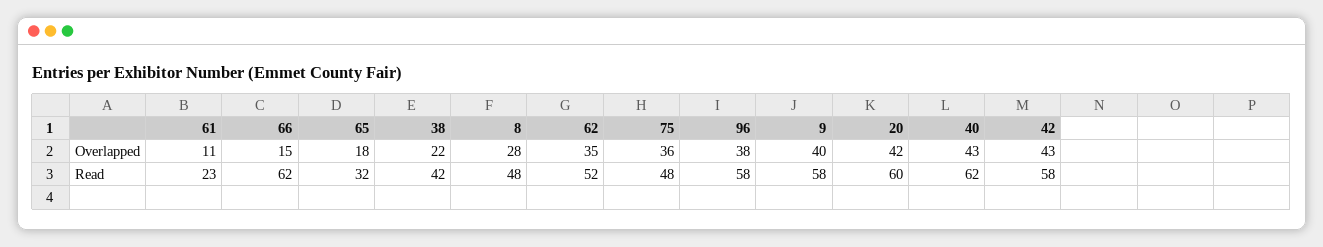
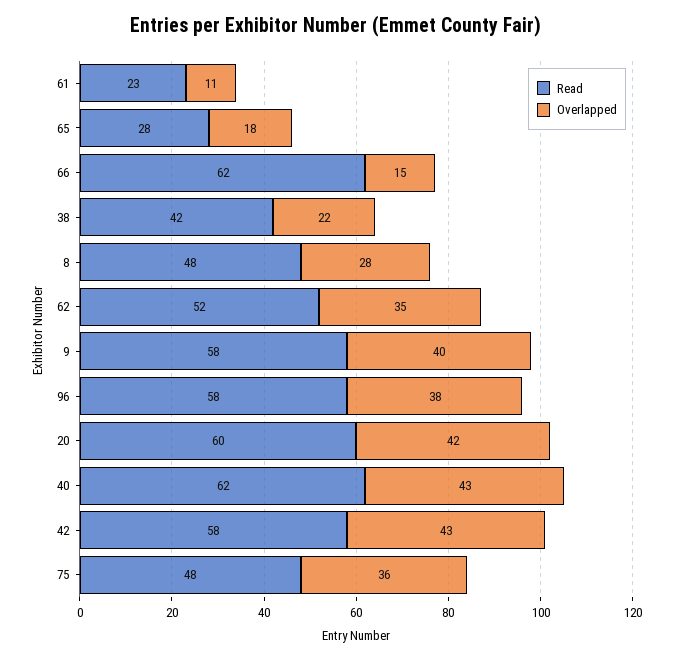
  {
    "Overlapped": {
      "61": 11,
      "66": 15,
      "65": 18,
      "38": 22,
      "8": 28,
      "62": 35,
      "75": 36,
      "96": 38,
      "9": 40,
      "20": 42,
      "40": 43,
      "42": 43
    },
    "Read": {
      "61": 23,
      "66": 62,
-     "65": 32,
+     "65": 28,
      "38": 42,
      "8": 48,
      "62": 52,
      "75": 48,
      "96": 58,
      "9": 58,
      "20": 60,
      "40": 62,
      "42": 58
    }
  }

